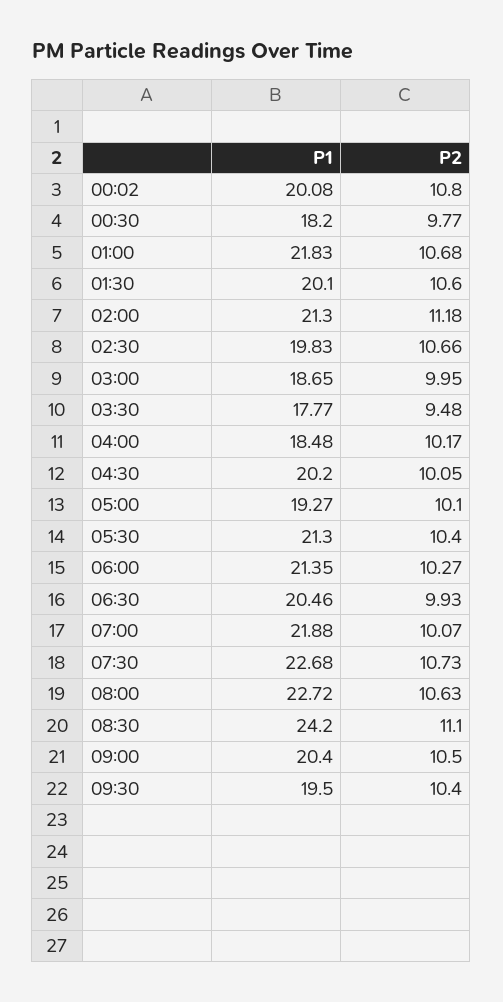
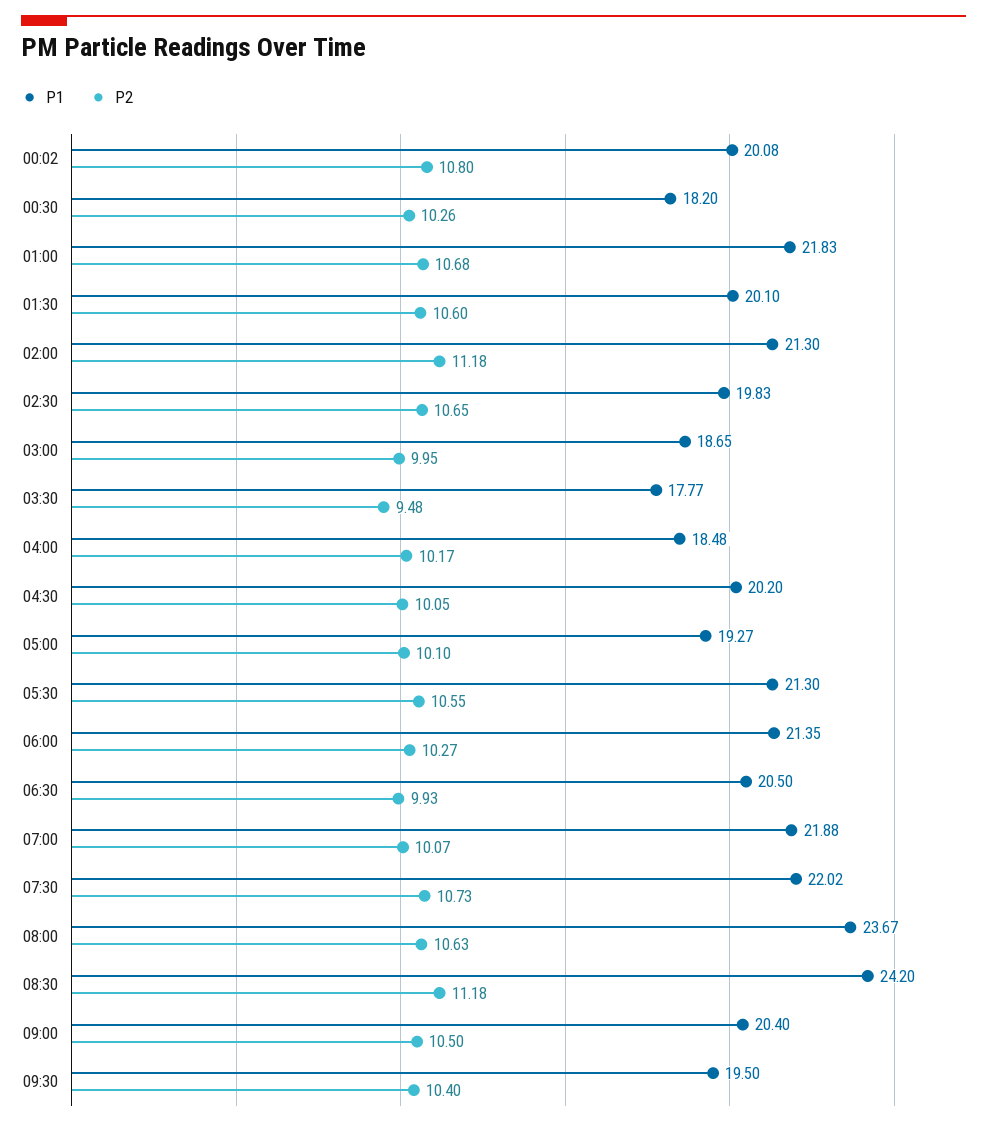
  {
    "P1": {
      "00:02": 20.08,
      "00:30": 18.2,
      "01:00": 21.83,
      "01:30": 20.1,
      "02:00": 21.3,
      "02:30": 19.83,
      "03:00": 18.65,
      "03:30": 17.77,
      "04:00": 18.48,
      "04:30": 20.2,
      "05:00": 19.27,
      "05:30": 21.3,
      "06:00": 21.35,
-     "06:30": 20.46,
+     "06:30": 20.5,
      "07:00": 21.88,
-     "07:30": 22.68,
+     "07:30": 22.02,
-     "08:00": 22.72,
+     "08:00": 23.67,
      "08:30": 24.2,
      "09:00": 20.4,
      "09:30": 19.5
    },
    "P2": {
      "00:02": 10.8,
-     "00:30": 9.77,
+     "00:30": 10.26,
      "01:00": 10.68,
      "01:30": 10.6,
      "02:00": 11.18,
-     "02:30": 10.66,
+     "02:30": 10.65,
      "03:00": 9.95,
      "03:30": 9.48,
      "04:00": 10.17,
      "04:30": 10.05,
      "05:00": 10.1,
-     "05:30": 10.4,
+     "05:30": 10.55,
      "06:00": 10.27,
      "06:30": 9.93,
      "07:00": 10.07,
      "07:30": 10.73,
      "08:00": 10.63,
-     "08:30": 11.1,
+     "08:30": 11.18,
      "09:00": 10.5,
      "09:30": 10.4
    }
  }

